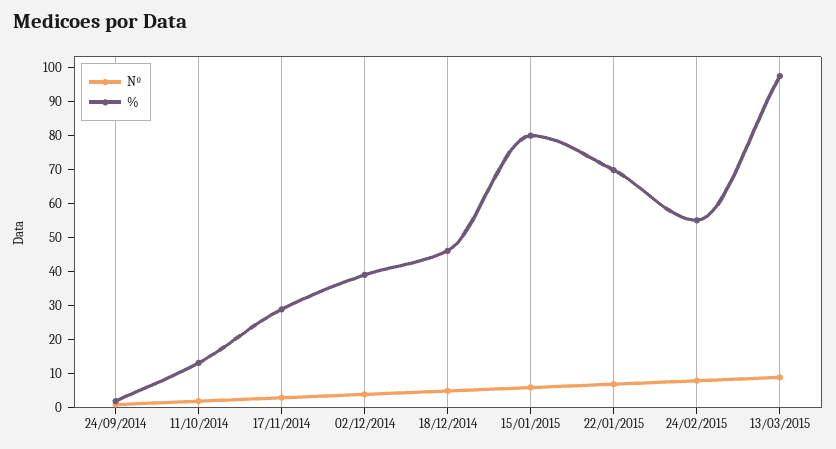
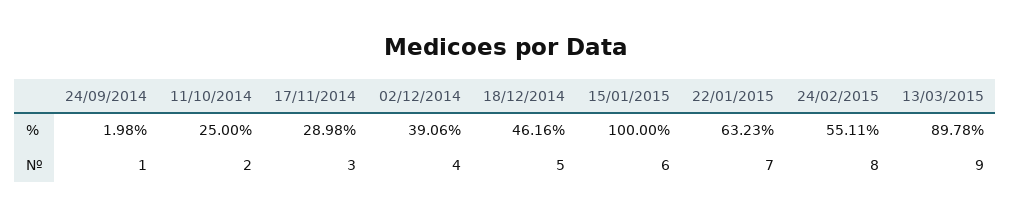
  {
    "Nº": {
      "24/09/2014": 1,
      "11/10/2014": 2,
      "17/11/2014": 3,
      "02/12/2014": 4,
      "18/12/2014": 5,
      "15/01/2015": 6,
      "22/01/2015": 7,
      "24/02/2015": 8,
      "13/03/2015": 9
    },
    "%": {
      "24/09/2014": 1.98,
-     "11/10/2014": 12.5,
+     "11/10/2014": 25,
      "17/11/2014": 28.98,
      "02/12/2014": 39.06,
      "18/12/2014": 46.16,
-     "15/01/2015": 80,
+     "15/01/2015": 100,
-     "22/01/2015": 70,
+     "22/01/2015": 63.23,
      "24/02/2015": 55.11,
-     "13/03/2015": 97.5
+     "13/03/2015": 89.78
    }
  }

